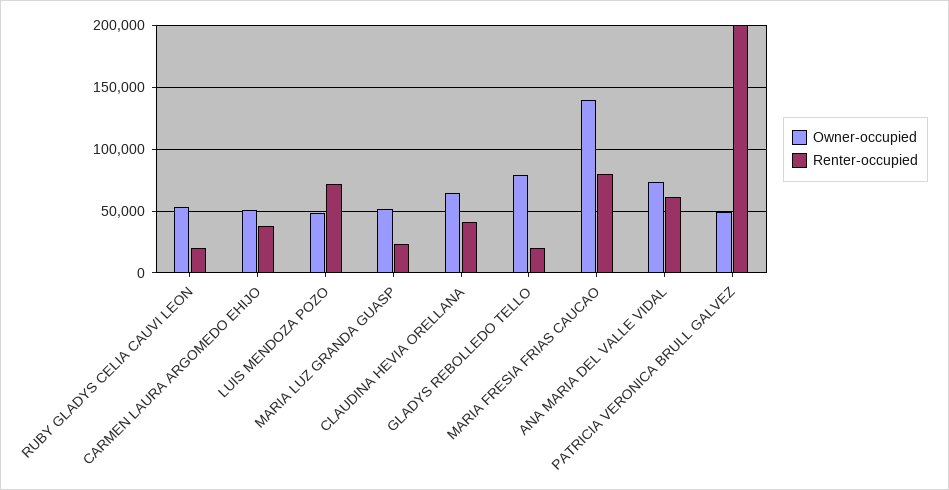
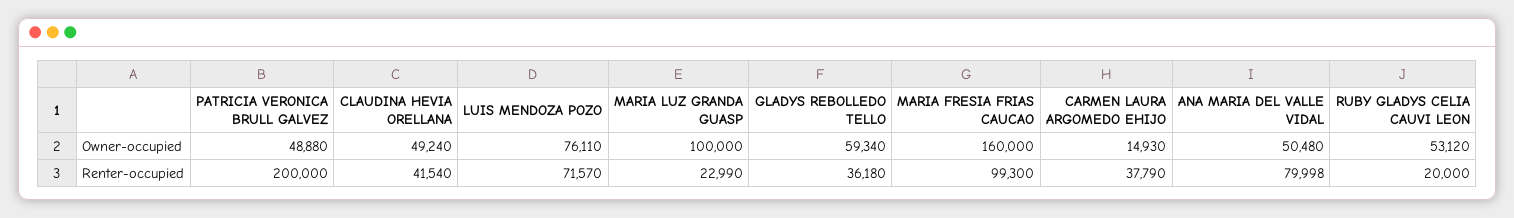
  {
    "Owner-occupied": {
      "RUBY GLADYS CELIA CAUVI LEON": 53120,
-     "CARMEN LAURA ARGOMEDO EHIJO": 50000,
+     "CARMEN LAURA ARGOMEDO EHIJO": 14930,
-     "LUIS MENDOZA POZO": 50000,
+     "LUIS MENDOZA POZO": 76110,
-     "MARIA LUZ GRANDA GUASP": 50000,
+     "MARIA LUZ GRANDA GUASP": 100000,
-     "CLAUDINA HEVIA ORELLANA": 65000,
+     "CLAUDINA HEVIA ORELLANA": 49240,
-     "GLADYS REBOLLEDO TELLO": 80000,
+     "GLADYS REBOLLEDO TELLO": 59340,
-     "MARIA FRESIA FRIAS CAUCAO": 140000,
+     "MARIA FRESIA FRIAS CAUCAO": 160000,
-     "ANA MARIA DEL VALLE VIDAL": 75000,
+     "ANA MARIA DEL VALLE VIDAL": 50480,
      "PATRICIA VERONICA BRULL GALVEZ": 48880
    },
    "Renter-occupied": {
      "RUBY GLADYS CELIA CAUVI LEON": 20000,
      "CARMEN LAURA ARGOMEDO EHIJO": 37790,
      "LUIS MENDOZA POZO": 71570,
      "MARIA LUZ GRANDA GUASP": 22990,
      "CLAUDINA HEVIA ORELLANA": 41540,
-     "GLADYS REBOLLEDO TELLO": 20000,
+     "GLADYS REBOLLEDO TELLO": 36180,
-     "MARIA FRESIA FRIAS CAUCAO": 80000,
+     "MARIA FRESIA FRIAS CAUCAO": 99300,
-     "ANA MARIA DEL VALLE VIDAL": 60000,
+     "ANA MARIA DEL VALLE VIDAL": 79998,
      "PATRICIA VERONICA BRULL GALVEZ": 200000
    }
  }

